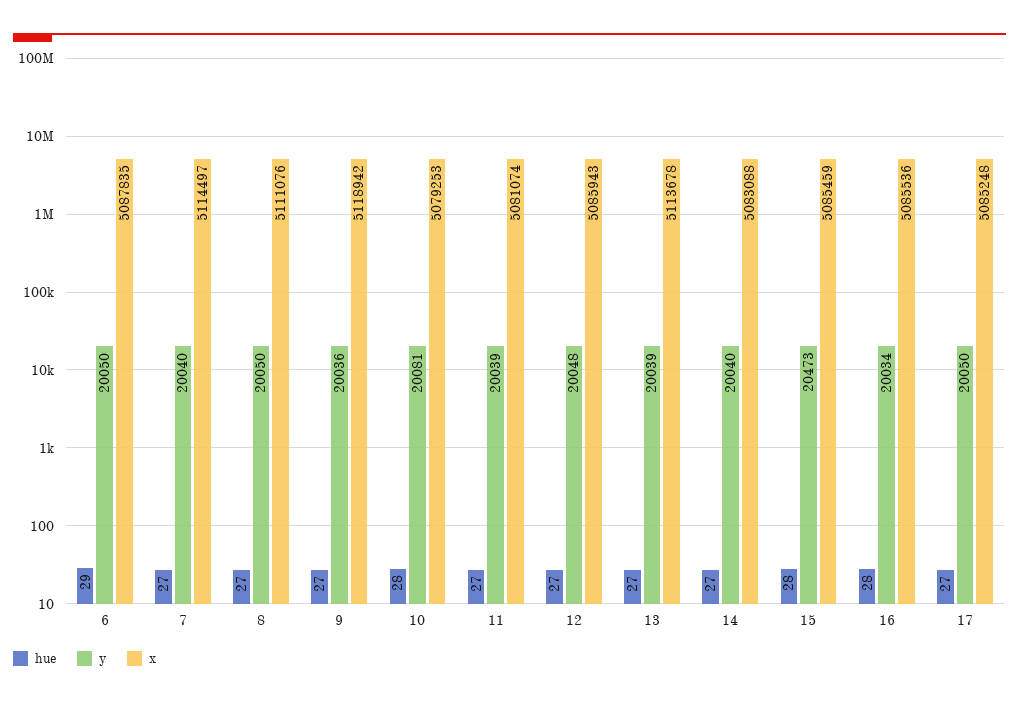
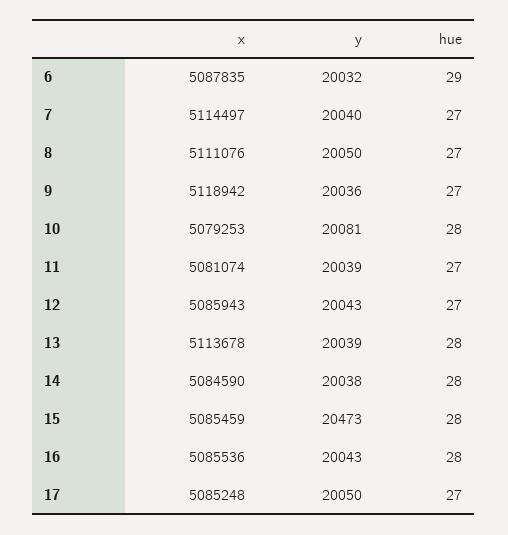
  {
    "hue": {
      "6": 29,
      "7": 27,
      "8": 27,
      "9": 27,
      "10": 28,
      "11": 27,
      "12": 27,
-     "13": 27,
+     "13": 28,
-     "14": 27,
+     "14": 28,
      "15": 28,
      "16": 28,
      "17": 27
    },
    "y": {
-     "6": 20050,
+     "6": 20032,
      "7": 20040,
      "8": 20050,
      "9": 20036,
      "10": 20081,
      "11": 20039,
-     "12": 20048,
+     "12": 20043,
      "13": 20039,
-     "14": 20040,
+     "14": 20038,
      "15": 20473,
-     "16": 20034,
+     "16": 20043,
      "17": 20050
    },
    "x": {
      "6": 5087835,
      "7": 5114497,
      "8": 5111076,
      "9": 5118942,
      "10": 5079253,
      "11": 5081074,
      "12": 5085943,
      "13": 5113678,
-     "14": 5083088,
+     "14": 5084590,
      "15": 5085459,
      "16": 5085536,
      "17": 5085248
    }
  }

